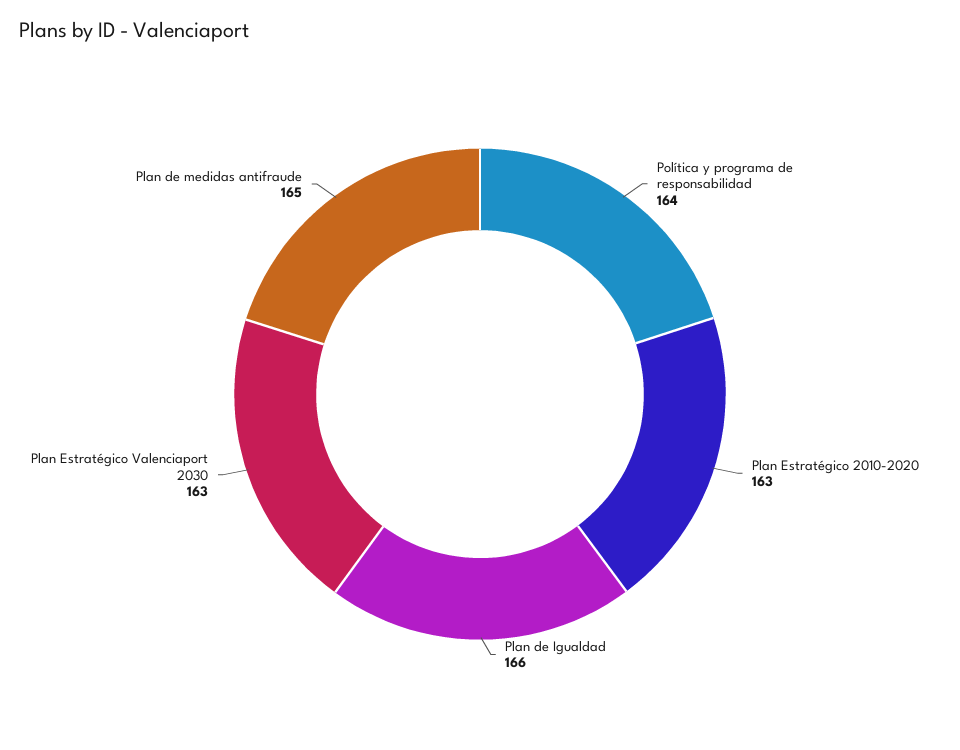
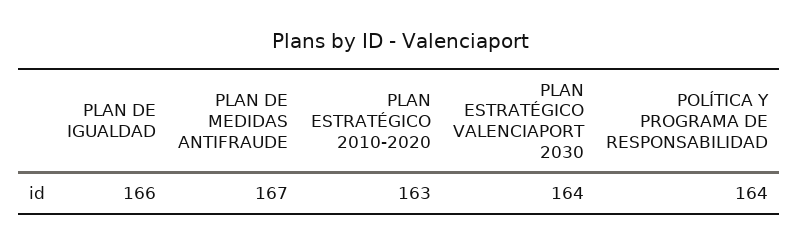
  {
    "Política y programa de responsabilidad": 164,
    "Plan Estratégico 2010-2020": 163,
    "Plan de Igualdad": 166,
-   "Plan Estratégico Valenciaport 2030": 163,
+   "Plan Estratégico Valenciaport 2030": 164,
-   "Plan de medidas antifraude": 165
+   "Plan de medidas antifraude": 167
  }

